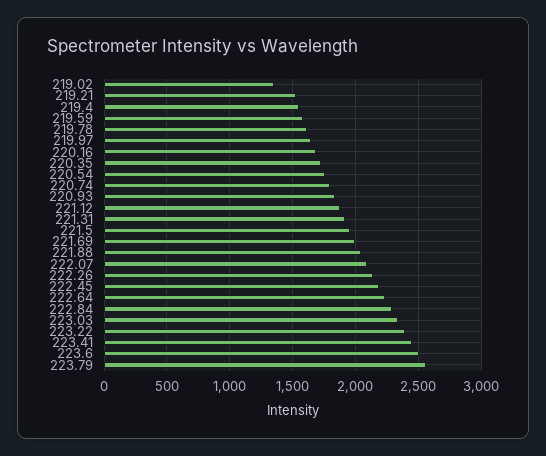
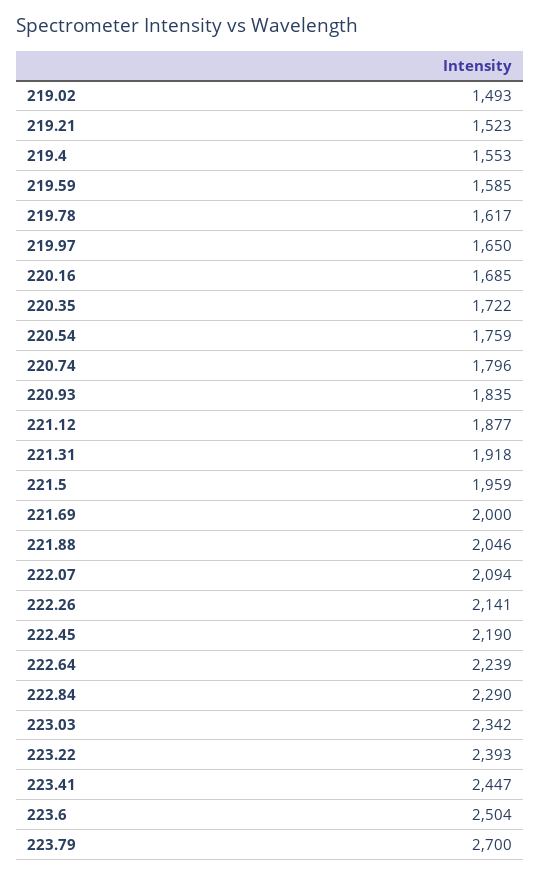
  {
-   "219.02": 1350,
+   "219.02": 1493,
    "219.21": 1523,
    "219.4": 1553,
    "219.59": 1585,
    "219.78": 1617,
    "219.97": 1650,
    "220.16": 1685,
    "220.35": 1722,
    "220.54": 1759,
    "220.74": 1796,
    "220.93": 1835,
    "221.12": 1877,
    "221.31": 1918,
    "221.5": 1959,
    "221.69": 2000,
    "221.88": 2046,
    "222.07": 2094,
    "222.26": 2141,
    "222.45": 2190,
    "222.64": 2239,
    "222.84": 2290,
    "223.03": 2342,
    "223.22": 2393,
    "223.41": 2447,
    "223.6": 2504,
-   "223.79": 2550
+   "223.79": 2700
  }

